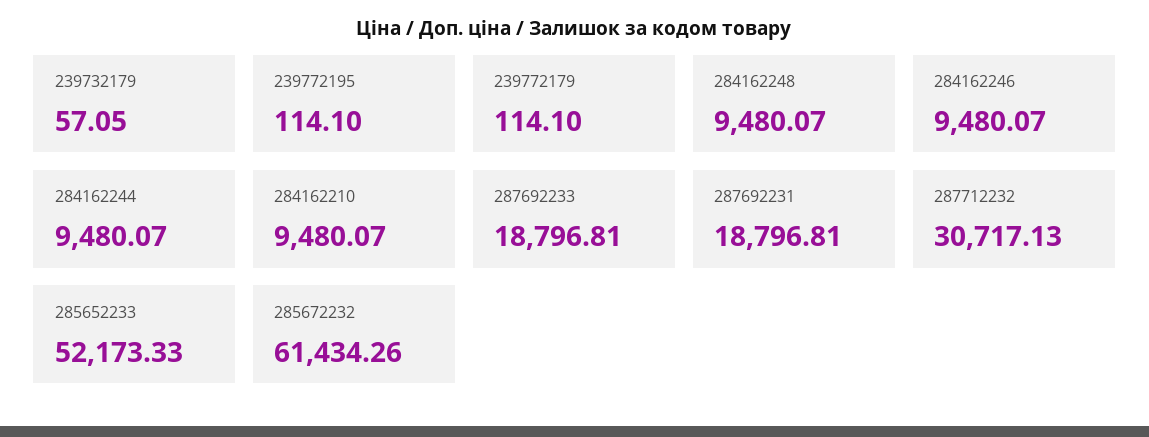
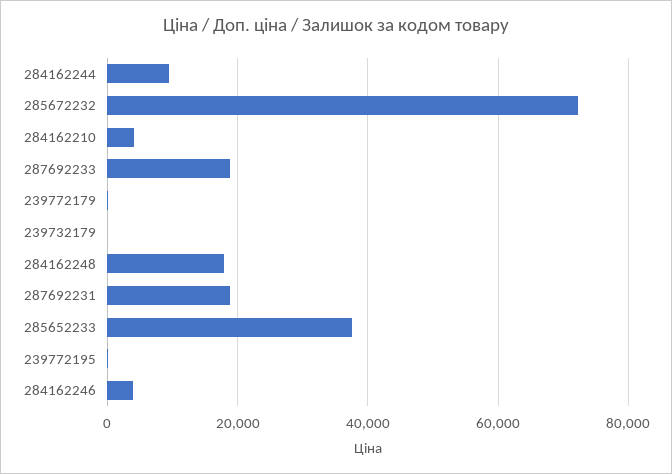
  {
    "239732179": 57.05,
    "239772195": 114.1,
    "239772179": 114.1,
-   "284162248": 9480.07,
+   "284162248": 18000,
-   "284162246": 9480.07,
+   "284162246": 4000,
    "284162244": 9480.07,
-   "284162210": 9480.07,
+   "284162210": 4000,
    "287692233": 18796.81,
    "287692231": 18796.81,
-   "287712232": 30717.13,
-   "285652233": 52173.33,
+   "285652233": 38000,
-   "285672232": 61434.26
+   "285672232": 72000
  }

